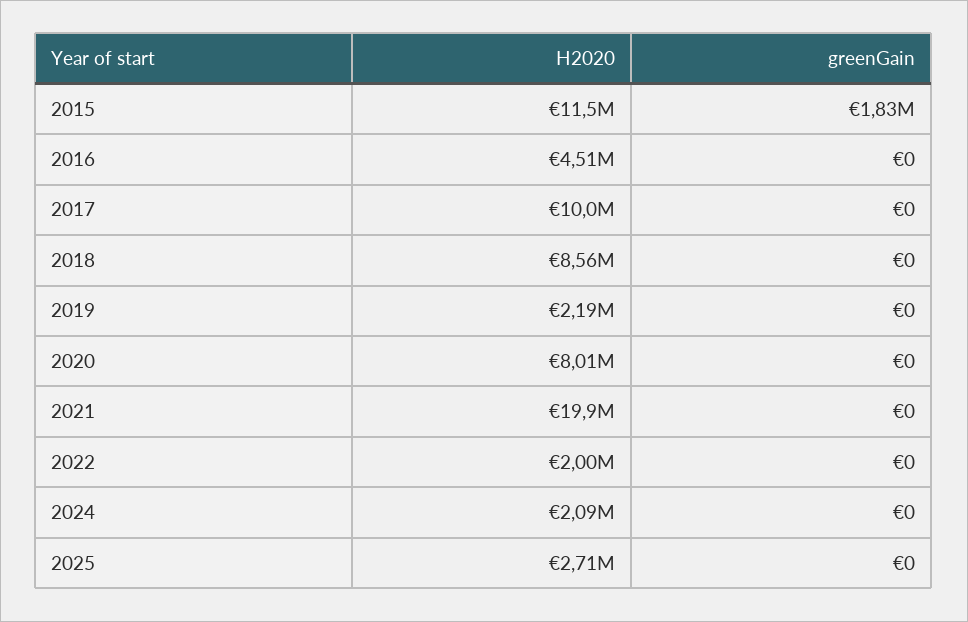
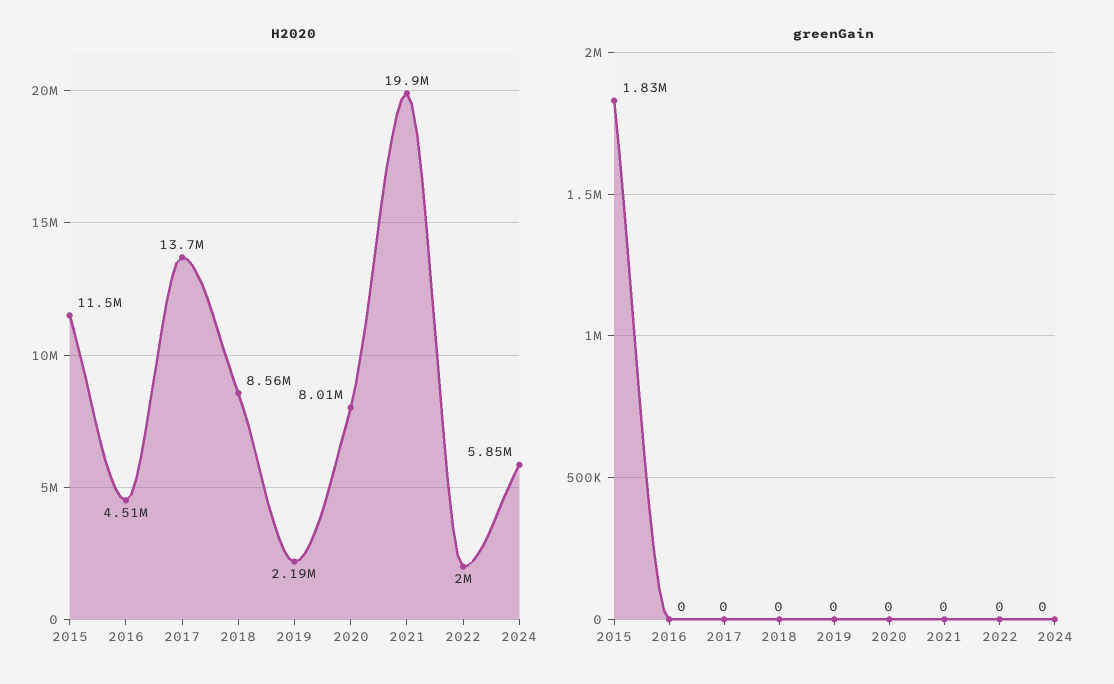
  {
    "H2020": {
      "2015": 11500000,
      "2016": 4510000,
-     "2017": 10000000,
+     "2017": 13700000,
      "2018": 8560000,
      "2019": 2190000,
      "2020": 8010000,
      "2021": 19900000,
      "2022": 2000000,
-     "2024": 2090000,
+     "2024": 5850000
-     "2025": 2710000
    },
    "greenGain": {
      "2015": 1830000,
      "2016": 0,
      "2017": 0,
      "2018": 0,
      "2019": 0,
      "2020": 0,
      "2021": 0,
      "2022": 0,
-     "2024": 0,
+     "2024": 0
-     "2025": 0
    }
  }

